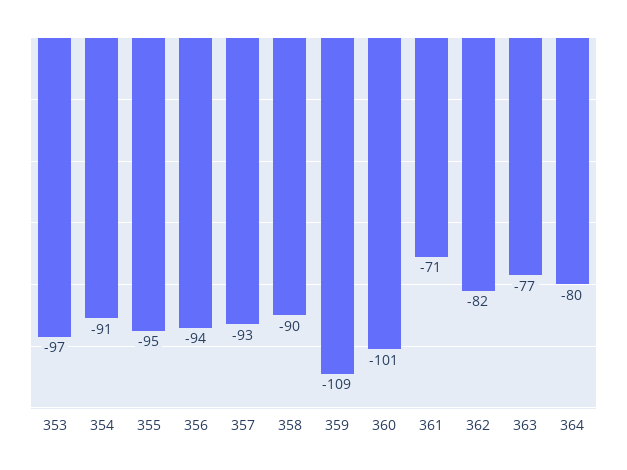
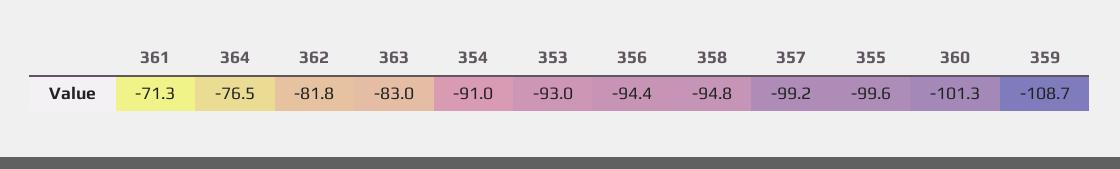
  {
-   "353": -97,
+   "353": -93,
    "354": -91,
-   "355": -95,
+   "355": -99.6,
    "356": -94.4,
-   "357": -93,
+   "357": -99.2,
-   "358": -90,
+   "358": -94.8,
    "359": -108.7,
    "360": -101.3,
    "361": -71.3,
    "362": -81.8,
-   "363": -77,
+   "363": -83,
-   "364": -80
+   "364": -76.5
  }

